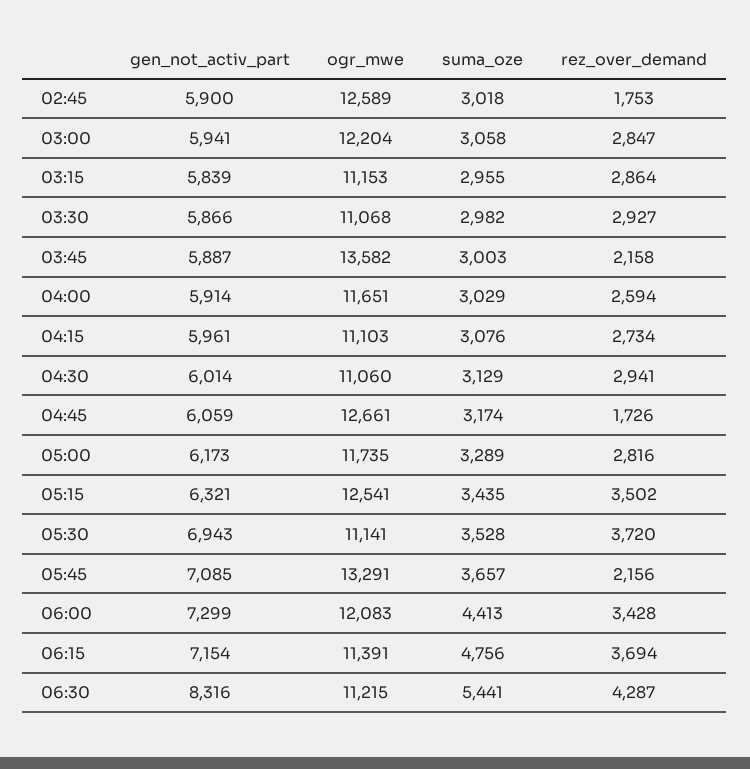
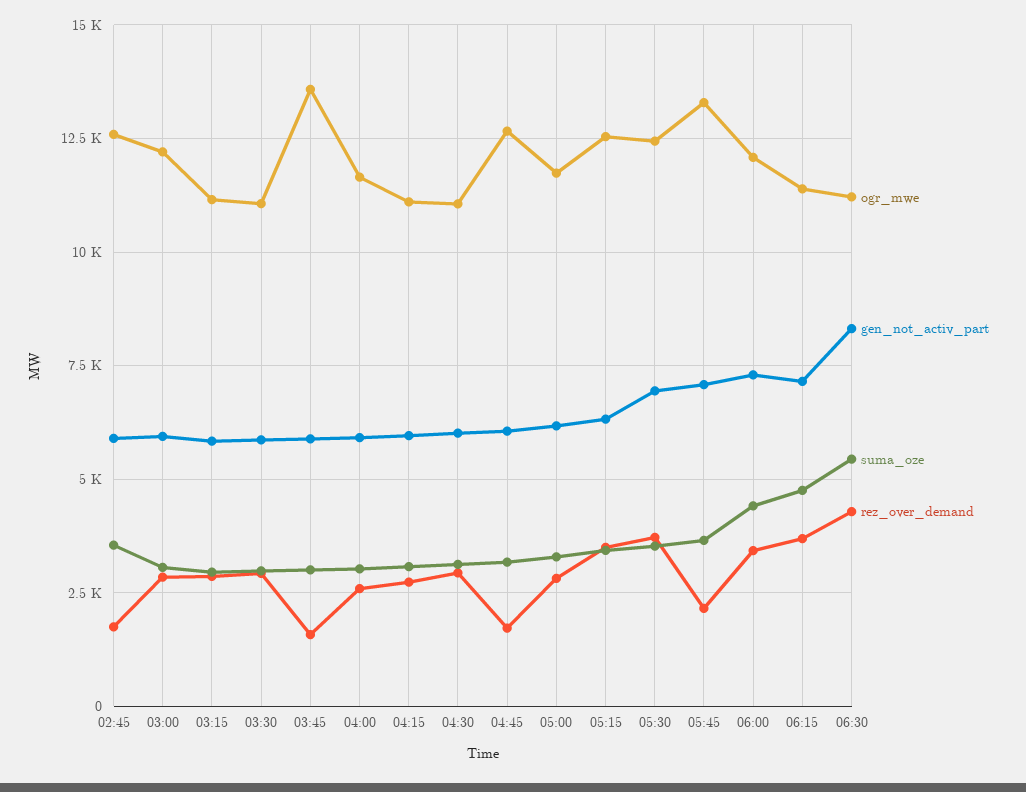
  {
    "gen_not_activ_part": {
      "02:45": 5900,
      "03:00": 5941,
      "03:15": 5839,
      "03:30": 5866,
      "03:45": 5887,
      "04:00": 5914,
      "04:15": 5961,
      "04:30": 6014,
      "04:45": 6059,
      "05:00": 6173,
      "05:15": 6321,
      "05:30": 6943,
      "05:45": 7085,
      "06:00": 7299,
      "06:15": 7154,
      "06:30": 8316
    },
    "ogr_mwe": {
      "02:45": 12589,
      "03:00": 12204,
      "03:15": 11153,
      "03:30": 11068,
      "03:45": 13582,
      "04:00": 11651,
      "04:15": 11103,
      "04:30": 11060,
      "04:45": 12661,
      "05:00": 11735,
      "05:15": 12541,
-     "05:30": 11141,
+     "05:30": 12500,
      "05:45": 13291,
      "06:00": 12083,
      "06:15": 11391,
      "06:30": 11215
    },
    "suma_oze": {
-     "02:45": 3018,
+     "02:45": 3500,
      "03:00": 3058,
      "03:15": 2955,
      "03:30": 2982,
      "03:45": 3003,
      "04:00": 3029,
      "04:15": 3076,
      "04:30": 3129,
      "04:45": 3174,
      "05:00": 3289,
      "05:15": 3435,
      "05:30": 3528,
      "05:45": 3657,
      "06:00": 4413,
      "06:15": 4756,
      "06:30": 5441
    },
    "rez_over_demand": {
      "02:45": 1753,
      "03:00": 2847,
      "03:15": 2864,
      "03:30": 2927,
-     "03:45": 2158,
+     "03:45": 1500,
      "04:00": 2594,
      "04:15": 2734,
      "04:30": 2941,
      "04:45": 1726,
      "05:00": 2816,
      "05:15": 3502,
      "05:30": 3720,
      "05:45": 2156,
      "06:00": 3428,
      "06:15": 3694,
      "06:30": 4287
    }
  }

